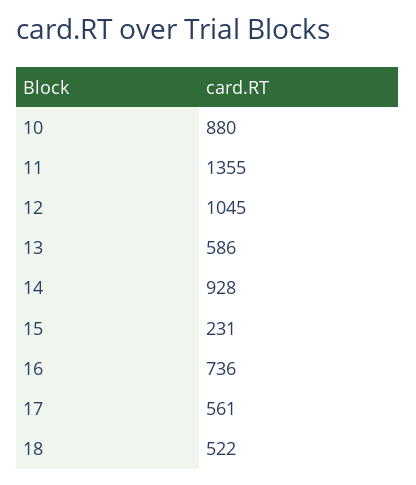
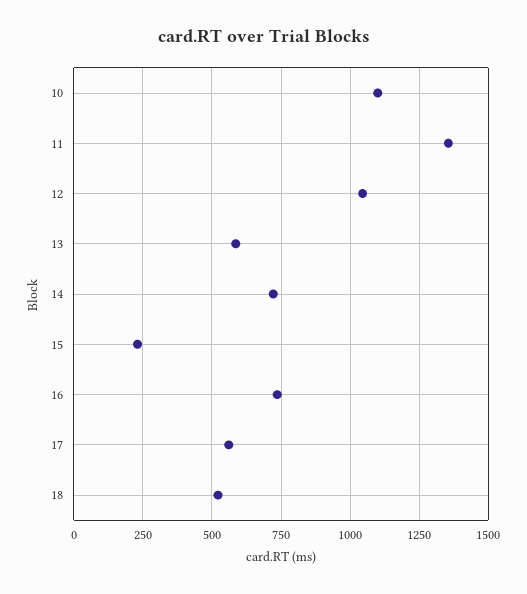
  {
-   "10": 880,
+   "10": 1100,
    "11": 1355,
    "12": 1045,
    "13": 586,
-   "14": 928,
+   "14": 725,
    "15": 231,
    "16": 736,
    "17": 561,
    "18": 522
  }

